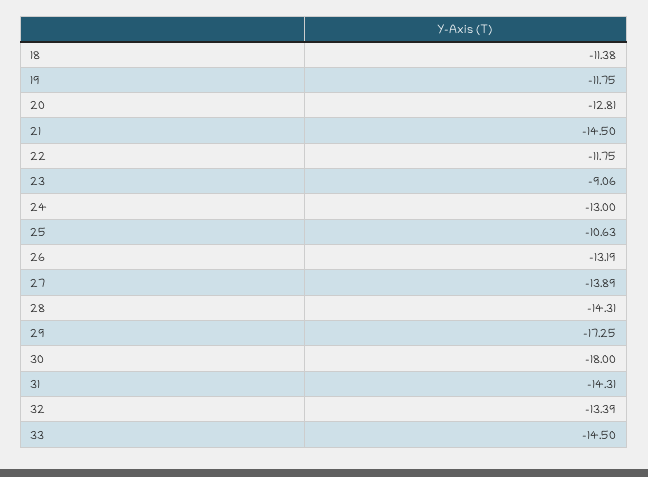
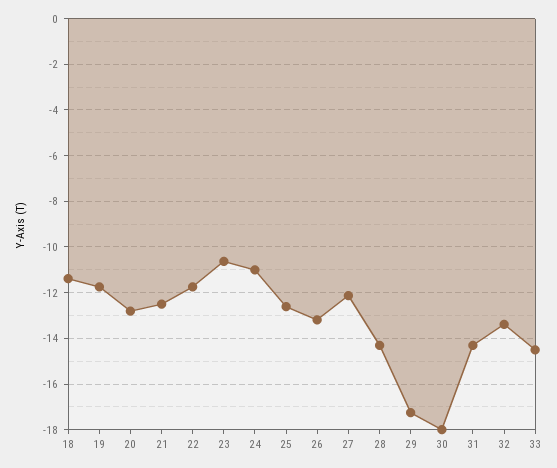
  {
    "18": -11.38,
    "19": -11.75,
    "20": -12.81,
-   "21": -14.5,
+   "21": -12.5,
    "22": -11.75,
-   "23": -9.06,
+   "23": -10.5,
-   "24": -13,
+   "24": -11,
-   "25": -10.63,
+   "25": -12.5,
    "26": -13.19,
-   "27": -13.89,
+   "27": -12,
    "28": -14.31,
    "29": -17.25,
    "30": -18,
    "31": -14.31,
    "32": -13.39,
    "33": -14.5
  }

